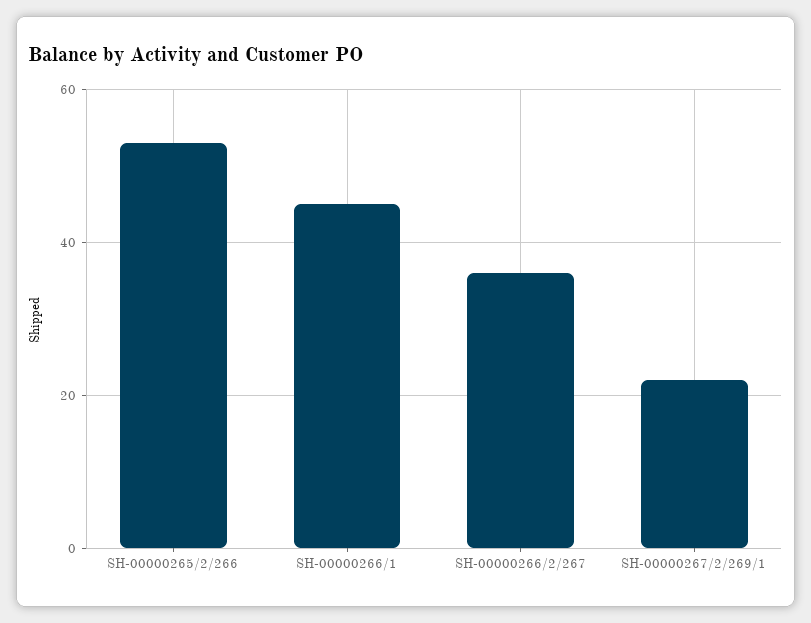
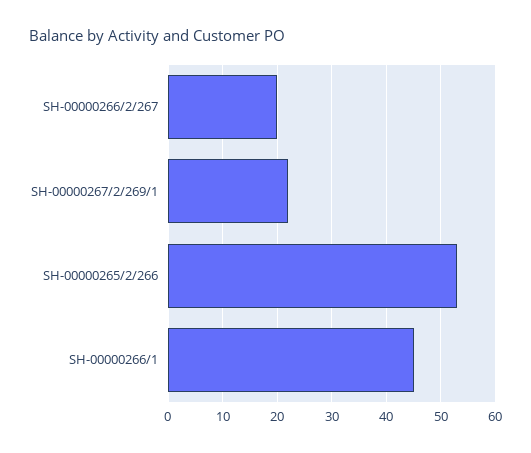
  {
    "SH-00000265/2/266": 55,
    "SH-00000266/1": 45,
-   "SH-00000266/2/267": 35,
+   "SH-00000266/2/267": 20,
    "SH-00000267/2/269/1": 20
  }

